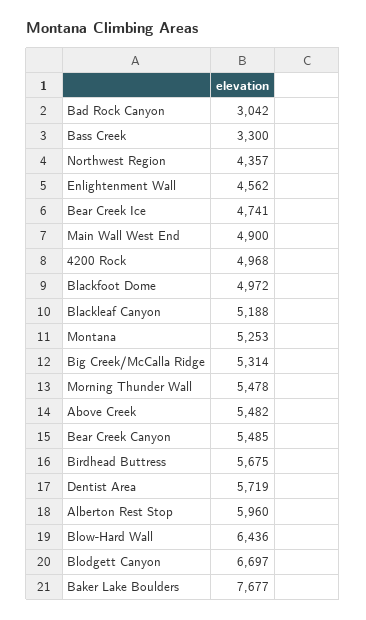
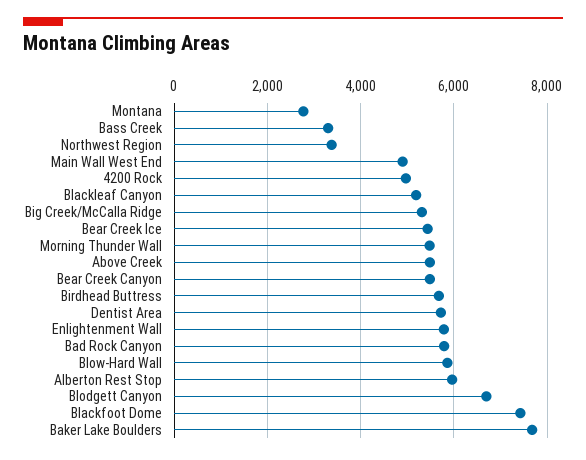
  {
-   "Bad Rock Canyon": 3042,
+   "Bad Rock Canyon": 5800,
    "Bass Creek": 3300,
-   "Northwest Region": 4357,
+   "Northwest Region": 3400,
-   "Enlightenment Wall": 4562,
+   "Enlightenment Wall": 5800,
-   "Bear Creek Ice": 4741,
+   "Bear Creek Ice": 5400,
    "Main Wall West End": 4900,
    "4200 Rock": 4968,
-   "Blackfoot Dome": 4972,
+   "Blackfoot Dome": 7400,
    "Blackleaf Canyon": 5188,
-   "Montana": 5253,
+   "Montana": 2800,
    "Big Creek/McCalla Ridge": 5314,
    "Morning Thunder Wall": 5478,
    "Above Creek": 5482,
    "Bear Creek Canyon": 5485,
    "Birdhead Buttress": 5675,
    "Dentist Area": 5719,
    "Alberton Rest Stop": 5960,
-   "Blow-Hard Wall": 6436,
+   "Blow-Hard Wall": 5800,
    "Blodgett Canyon": 6697,
    "Baker Lake Boulders": 7677
  }

